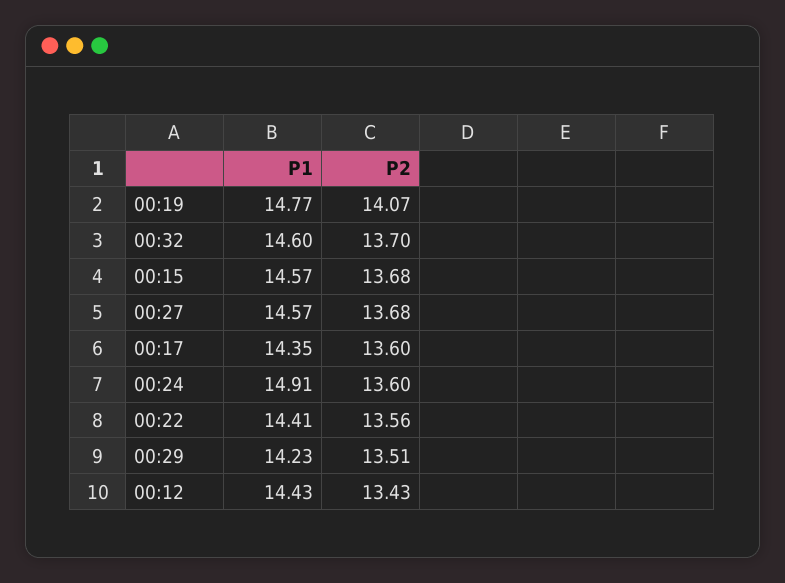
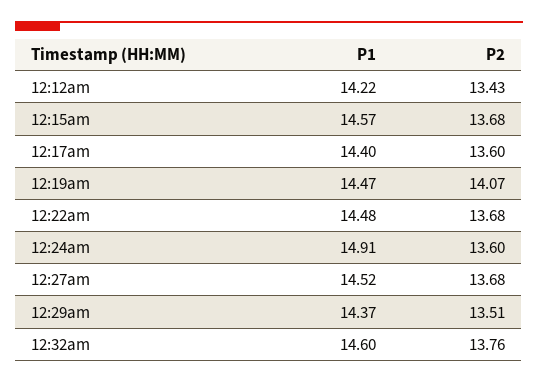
  {
    "P1": {
-     "00:19": 14.77,
+     "00:19": 14.47,
      "00:32": 14.6,
      "00:15": 14.57,
-     "00:27": 14.57,
+     "00:27": 14.52,
-     "00:17": 14.35,
+     "00:17": 14.4,
      "00:24": 14.91,
-     "00:22": 14.41,
+     "00:22": 14.48,
-     "00:29": 14.23,
+     "00:29": 14.37,
-     "00:12": 14.43
+     "00:12": 14.22
    },
    "P2": {
      "00:19": 14.07,
-     "00:32": 13.7,
+     "00:32": 13.76,
      "00:15": 13.68,
      "00:27": 13.68,
      "00:17": 13.6,
      "00:24": 13.6,
-     "00:22": 13.56,
+     "00:22": 13.68,
      "00:29": 13.51,
      "00:12": 13.43
    }
  }

